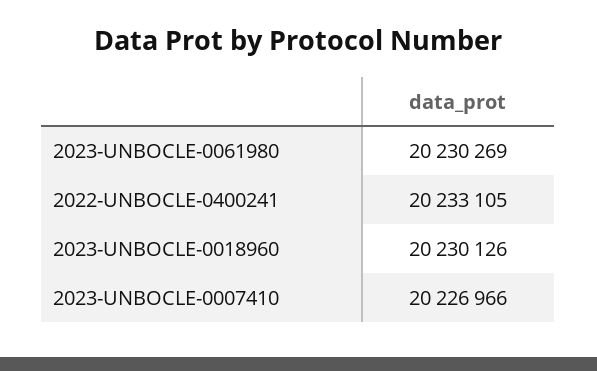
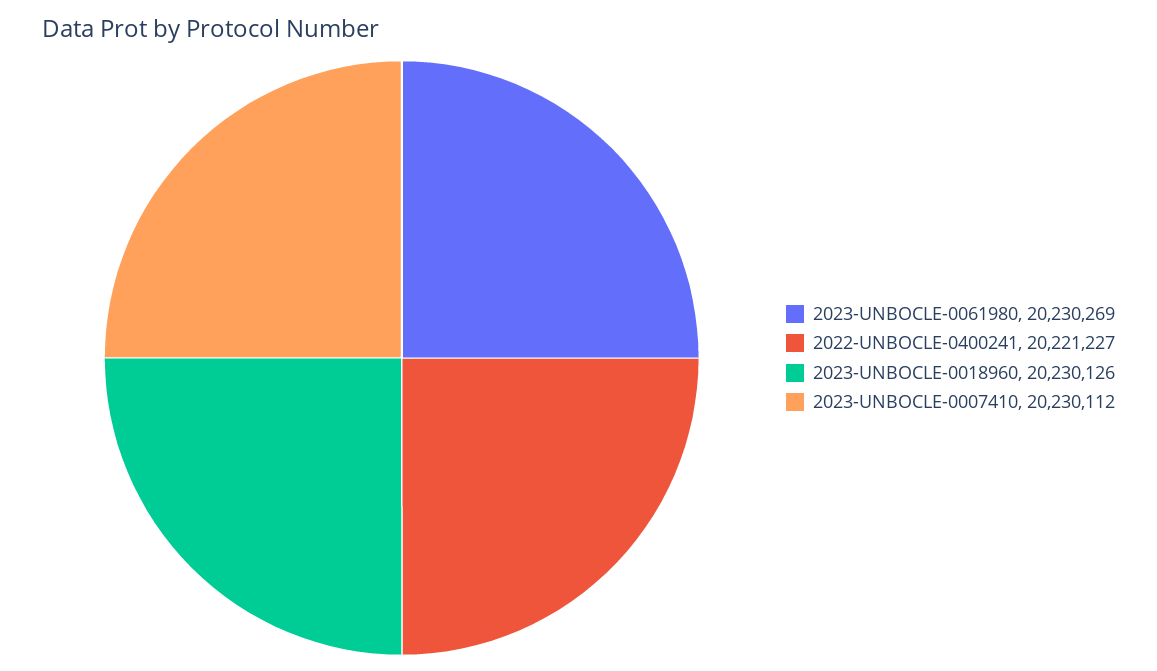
  {
    "2023-UNBOCLE-0061980": 20230269,
-   "2022-UNBOCLE-0400241": 20233105,
+   "2022-UNBOCLE-0400241": 20221227,
    "2023-UNBOCLE-0018960": 20230126,
-   "2023-UNBOCLE-0007410": 20226966
+   "2023-UNBOCLE-0007410": 20230112
  }

